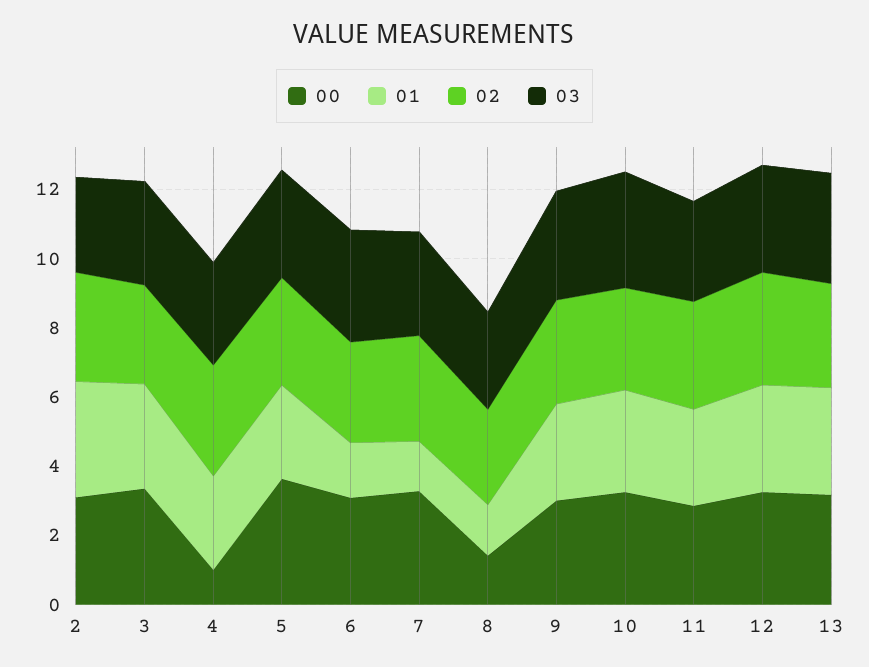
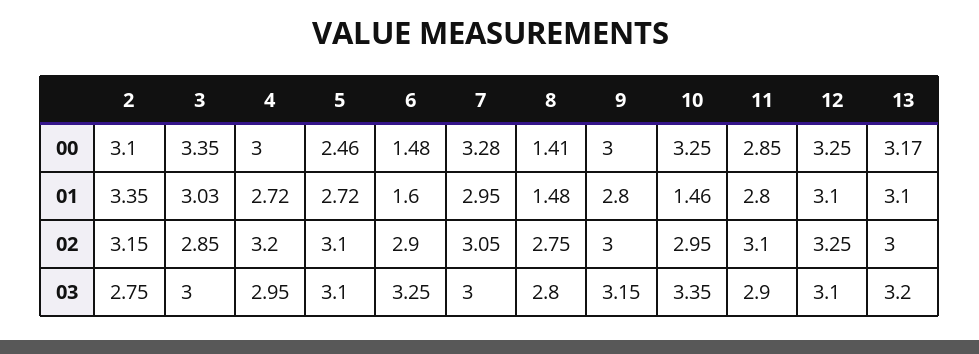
  {
    "00": {
      "2": 3.1,
      "3": 3.35,
-     "4": 1,
+     "4": 3,
-     "5": 3.5,
+     "5": 2.46,
-     "6": 3,
+     "6": 1.48,
      "7": 3.28,
      "8": 1.41,
      "9": 3,
      "10": 3.25,
      "11": 2.85,
      "12": 3.25,
      "13": 3.17
    },
    "01": {
      "2": 3.35,
      "3": 3.03,
      "4": 2.72,
      "5": 2.72,
      "6": 1.6,
-     "7": 1.5,
+     "7": 2.95,
      "8": 1.48,
      "9": 2.8,
-     "10": 3,
+     "10": 1.46,
      "11": 2.8,
      "12": 3.1,
      "13": 3.1
    },
    "02": {
      "2": 3.15,
      "3": 2.85,
      "4": 3.2,
      "5": 3.1,
      "6": 2.9,
      "7": 3.05,
      "8": 2.75,
      "9": 3,
      "10": 2.95,
      "11": 3.1,
      "12": 3.25,
      "13": 3
    },
    "03": {
      "2": 2.75,
      "3": 3,
      "4": 2.95,
      "5": 3.1,
      "6": 3.25,
      "7": 3,
      "8": 2.8,
      "9": 3.15,
      "10": 3.35,
      "11": 2.9,
      "12": 3.1,
      "13": 3.2
    }
  }

